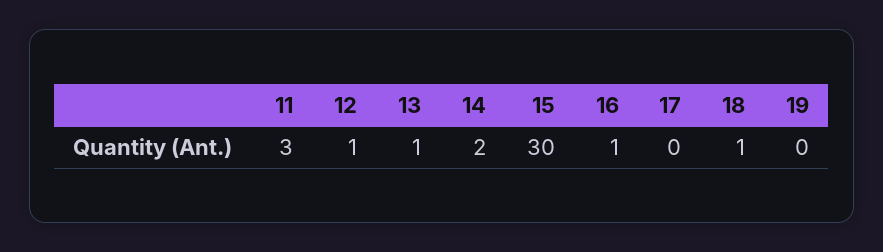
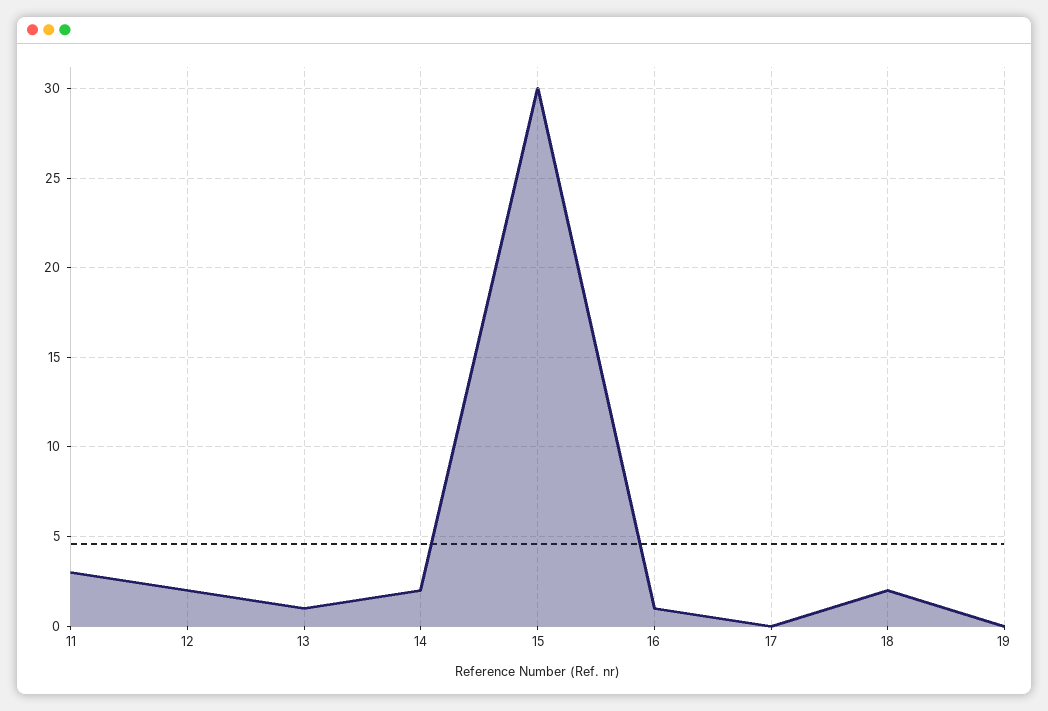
  {
    "11": 3,
-   "12": 1,
+   "12": 2,
    "13": 1,
    "14": 2,
    "15": 30,
    "16": 1,
    "17": 0,
-   "18": 1,
+   "18": 2,
    "19": 0
  }

